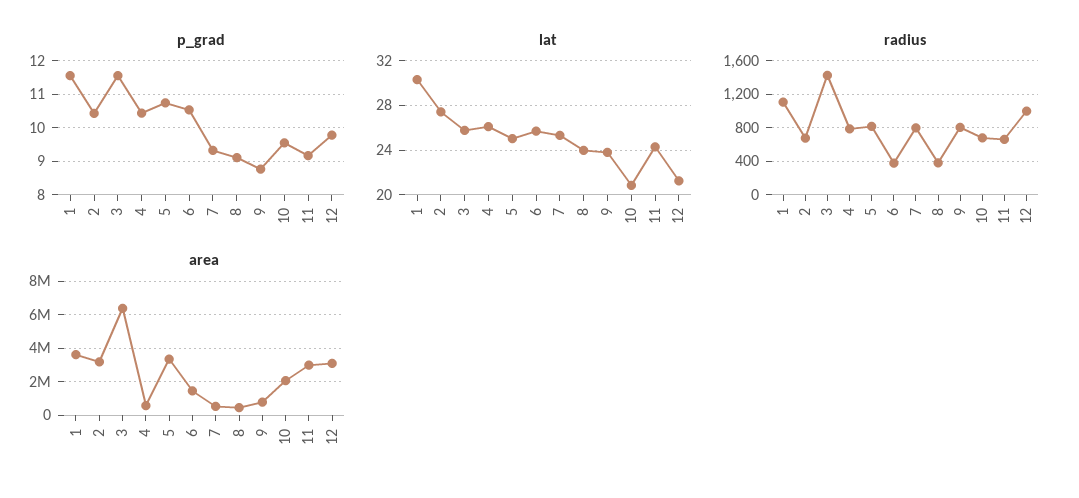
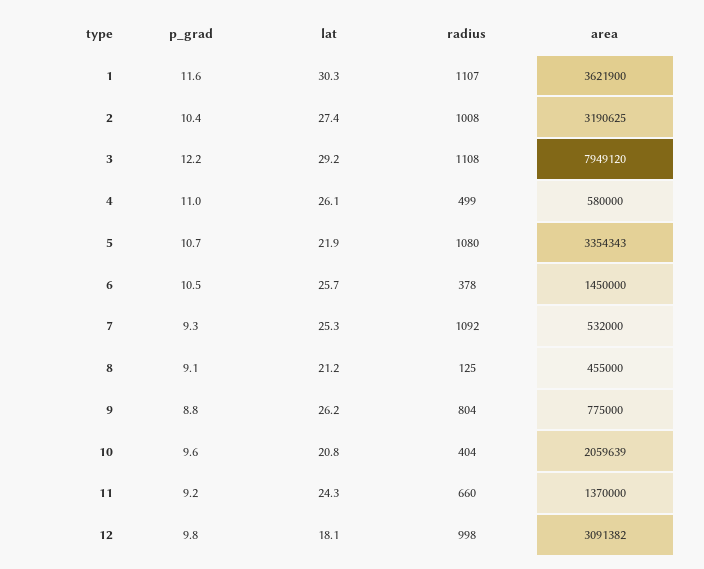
  {
    "p_grad": {
      "1": 11.6,
      "2": 10.4,
-     "3": 11.6,
+     "3": 12.2,
-     "4": 10.4,
+     "4": 11,
      "5": 10.7,
      "6": 10.5,
      "7": 9.3,
      "8": 9.1,
      "9": 8.8,
      "10": 9.6,
      "11": 9.2,
      "12": 9.8
    },
    "lat": {
      "1": 30.3,
      "2": 27.4,
-     "3": 26,
+     "3": 29.2,
      "4": 26.1,
-     "5": 25,
+     "5": 21.9,
      "6": 25.7,
      "7": 25.3,
-     "8": 24,
+     "8": 21.2,
-     "9": 24,
+     "9": 26.2,
      "10": 20.8,
      "11": 24.3,
-     "12": 21
+     "12": 18.1
    },
    "radius": {
      "1": 1107,
-     "2": 700,
+     "2": 1008,
-     "3": 1400,
+     "3": 1108,
-     "4": 800,
+     "4": 499,
-     "5": 800,
+     "5": 1080,
      "6": 378,
-     "7": 800,
+     "7": 1092,
-     "8": 400,
+     "8": 125,
      "9": 804,
-     "10": 700,
+     "10": 404,
      "11": 660,
      "12": 998
    },
    "area": {
      "1": 3621900,
      "2": 3190625,
-     "3": 6500000,
+     "3": 7949120,
      "4": 580000,
      "5": 3354343,
      "6": 1450000,
      "7": 532000,
      "8": 455000,
      "9": 775000,
      "10": 2059639,
-     "11": 3000000,
+     "11": 1370000,
      "12": 3091382
    }
  }

